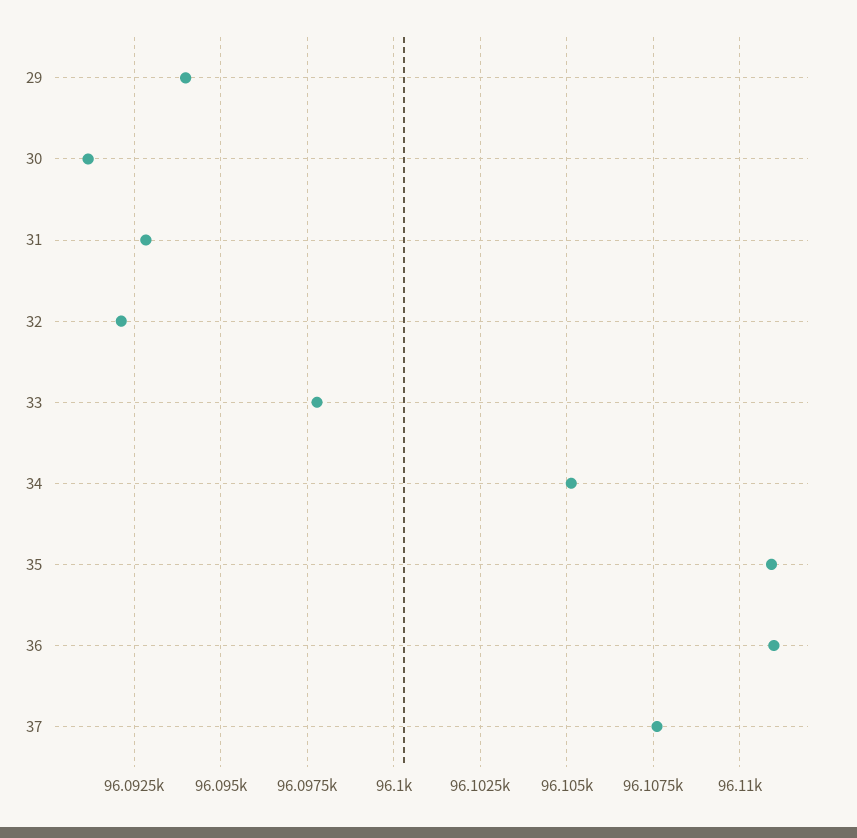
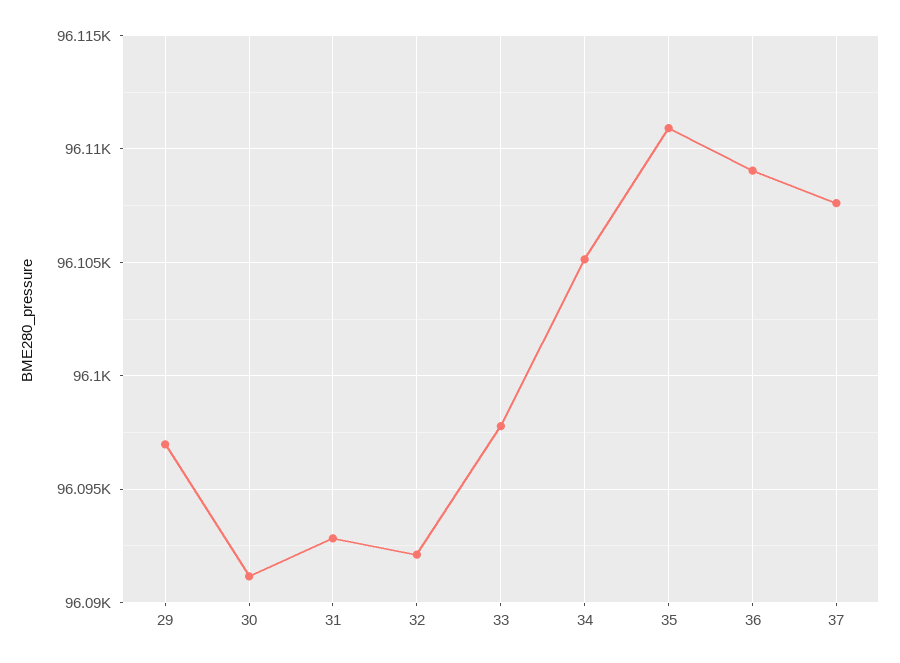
  {
-   "29": 96094,
+   "29": 96097,
    "30": 96091.25,
    "31": 96092.75,
    "32": 96092,
    "33": 96097.75,
    "34": 96105.25,
    "35": 96111,
-   "36": 96111,
+   "36": 96109,
    "37": 96107.5
  }

